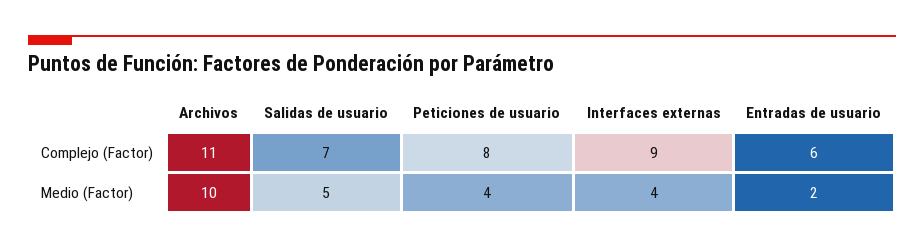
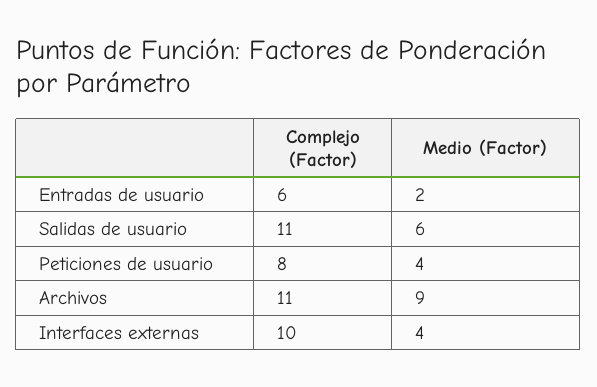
  {
    "Archivos": {
      "Complejo (Factor)": 11,
-     "Medio (Factor)": 10
+     "Medio (Factor)": 9
    },
    "Salidas de usuario": {
-     "Complejo (Factor)": 7,
+     "Complejo (Factor)": 11,
-     "Medio (Factor)": 5
+     "Medio (Factor)": 6
    },
    "Peticiones de usuario": {
      "Complejo (Factor)": 8,
      "Medio (Factor)": 4
    },
    "Interfaces externas": {
-     "Complejo (Factor)": 9,
+     "Complejo (Factor)": 10,
      "Medio (Factor)": 4
    },
    "Entradas de usuario": {
      "Complejo (Factor)": 6,
      "Medio (Factor)": 2
    }
  }

